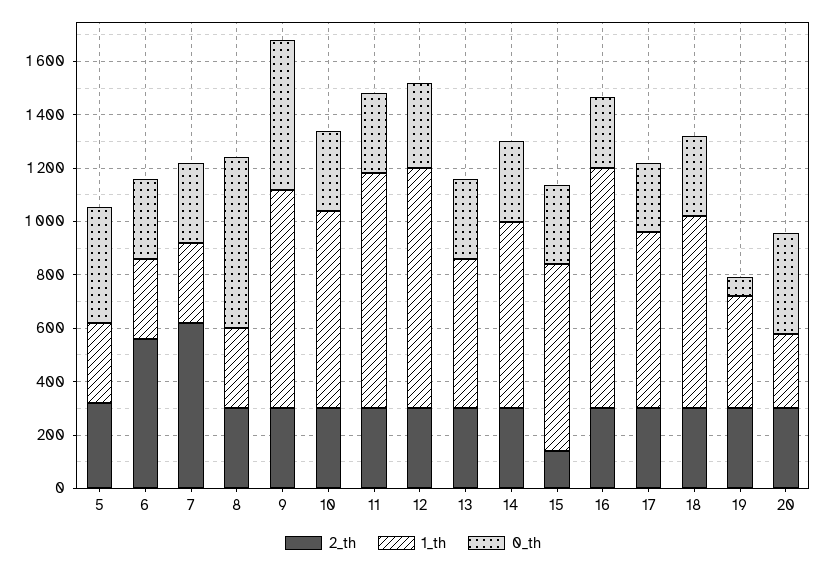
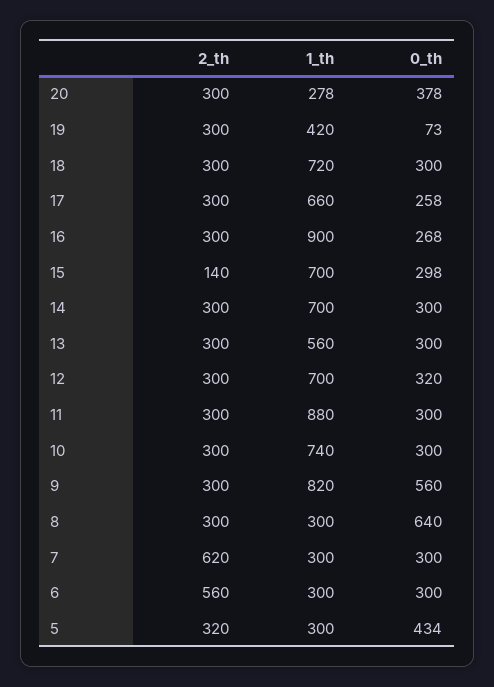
  {
    "2_th": {
      "5": 320,
      "6": 560,
      "7": 620,
      "8": 300,
      "9": 300,
      "10": 300,
      "11": 300,
      "12": 300,
      "13": 300,
      "14": 300,
      "15": 140,
      "16": 300,
      "17": 300,
      "18": 300,
      "19": 300,
      "20": 300
    },
    "1_th": {
      "5": 300,
      "6": 300,
      "7": 300,
      "8": 300,
      "9": 820,
      "10": 740,
      "11": 880,
-     "12": 900,
+     "12": 700,
      "13": 560,
      "14": 700,
      "15": 700,
      "16": 900,
      "17": 660,
      "18": 720,
      "19": 420,
      "20": 278
    },
    "0_th": {
      "5": 434,
      "6": 300,
      "7": 300,
      "8": 640,
      "9": 560,
      "10": 300,
      "11": 300,
      "12": 320,
      "13": 300,
      "14": 300,
      "15": 298,
      "16": 268,
      "17": 258,
      "18": 300,
      "19": 73,
      "20": 378
    }
  }

